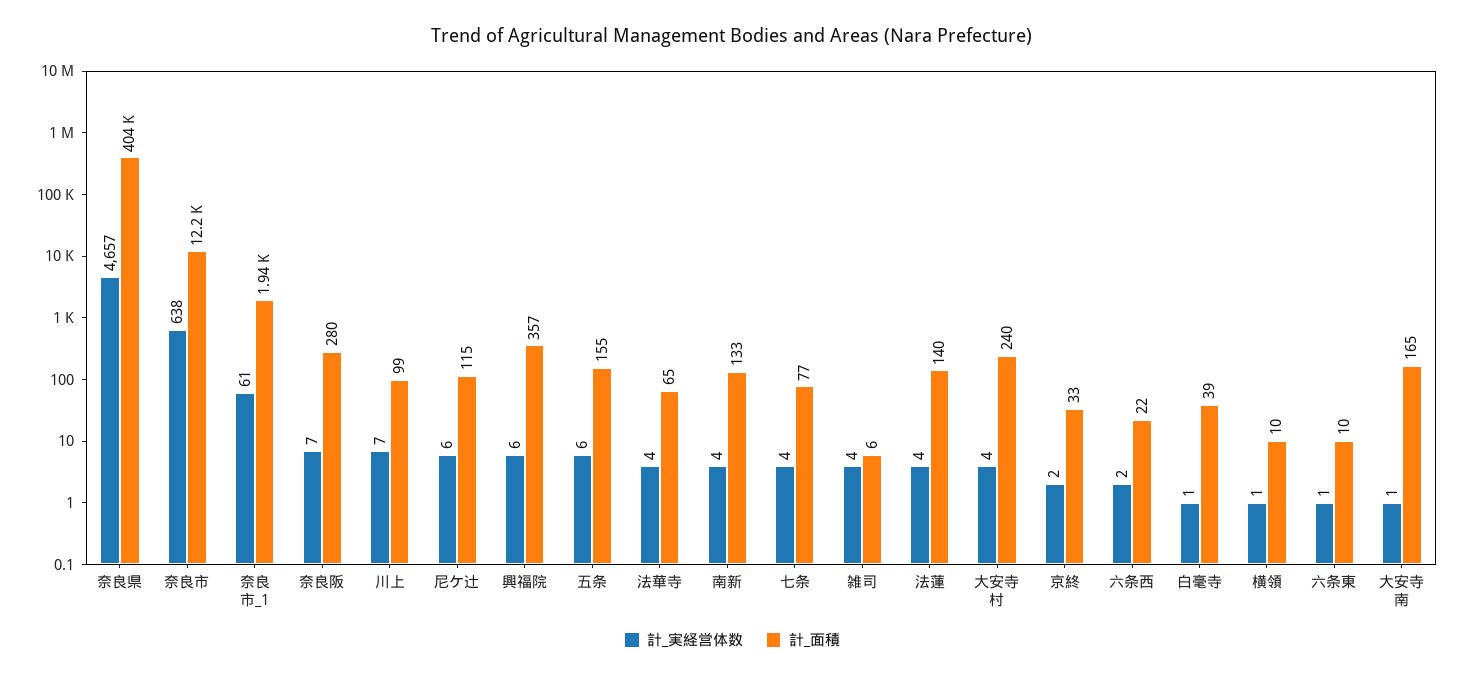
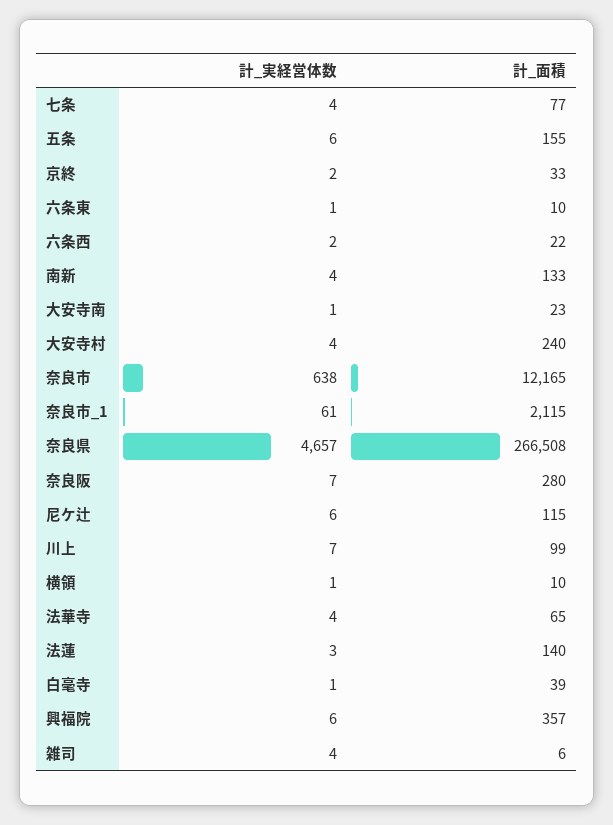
  {
    "計_実経営体数": {
      "奈良県": 4657,
      "奈良市": 638,
      "奈良市_1": 61,
      "奈良阪": 7,
      "川上": 7,
      "尼ケ辻": 6,
      "興福院": 6,
      "五条": 6,
      "法華寺": 4,
      "南新": 4,
      "七条": 4,
      "雑司": 4,
-     "法蓮": 4,
+     "法蓮": 3,
      "大安寺村": 4,
      "京終": 2,
      "六条西": 2,
      "白毫寺": 1,
      "横領": 1,
      "六条東": 1,
      "大安寺南": 1
    },
    "計_面積": {
-     "奈良県": 404000,
+     "奈良県": 266508,
      "奈良市": 12165,
-     "奈良市_1": 1940,
+     "奈良市_1": 2115,
      "奈良阪": 280,
      "川上": 99,
      "尼ケ辻": 115,
      "興福院": 357,
      "五条": 155,
      "法華寺": 65,
      "南新": 133,
      "七条": 77,
      "雑司": 6,
      "法蓮": 140,
      "大安寺村": 240,
      "京終": 33,
      "六条西": 22,
      "白毫寺": 39,
      "横領": 10,
      "六条東": 10,
-     "大安寺南": 165
+     "大安寺南": 23
    }
  }

